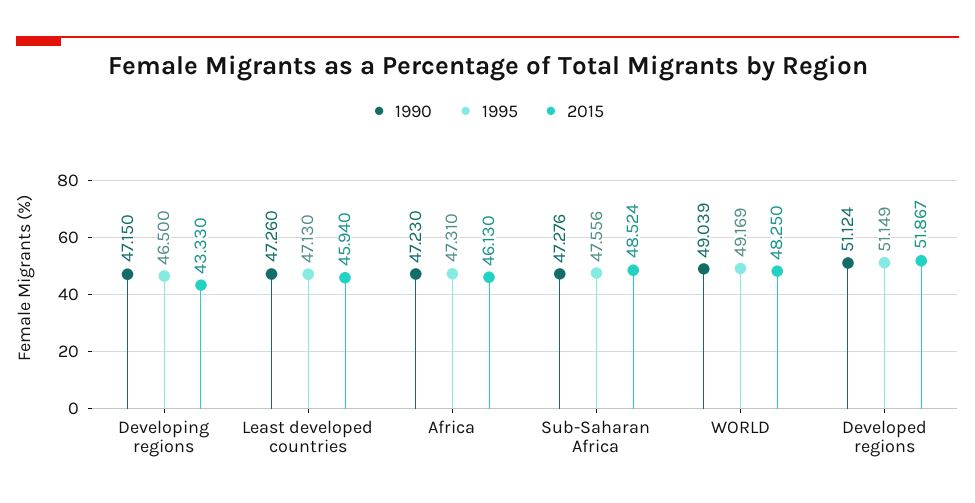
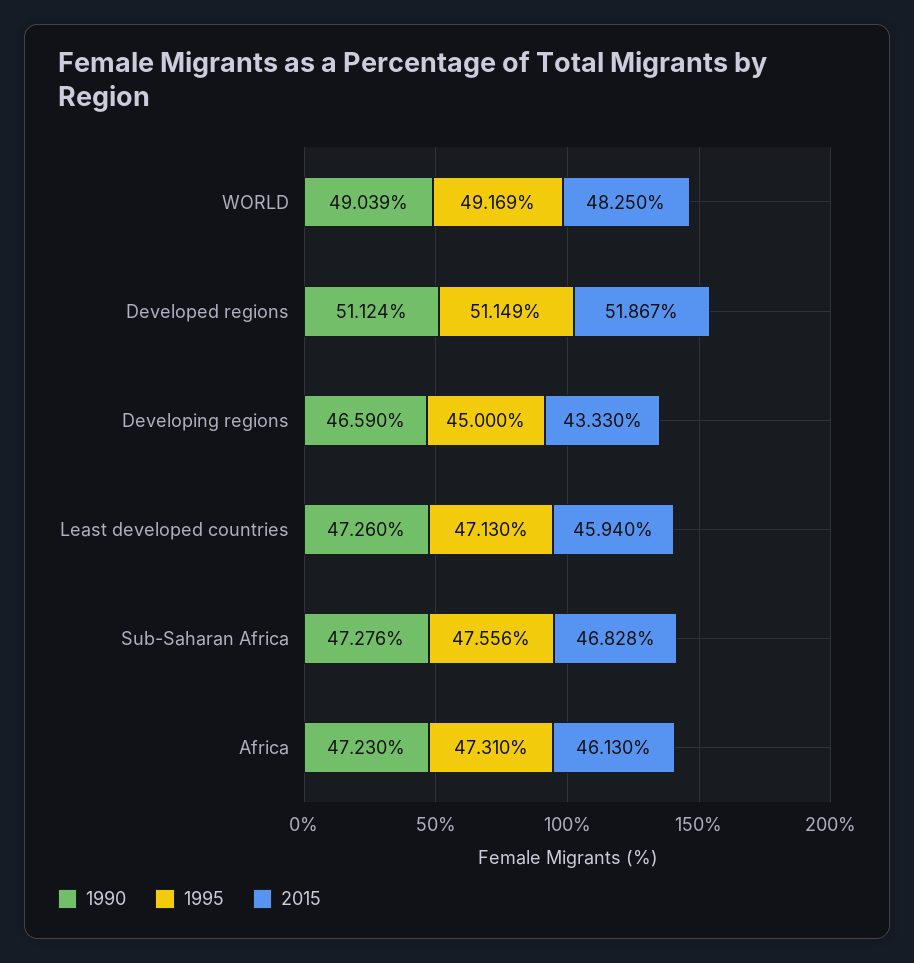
  {
    "1990": {
-     "Developing regions": 47.15,
+     "Developing regions": 46.59,
      "Least developed countries": 47.26,
      "Africa": 47.23,
      "Sub-Saharan Africa": 47.276,
      "WORLD": 49.039,
      "Developed regions": 51.124
    },
    "1995": {
-     "Developing regions": 46.5,
+     "Developing regions": 45,
      "Least developed countries": 47.13,
      "Africa": 47.31,
      "Sub-Saharan Africa": 47.556,
      "WORLD": 49.169,
      "Developed regions": 51.149
    },
    "2015": {
      "Developing regions": 43.33,
      "Least developed countries": 45.94,
      "Africa": 46.13,
-     "Sub-Saharan Africa": 48.524,
+     "Sub-Saharan Africa": 46.828,
      "WORLD": 48.25,
      "Developed regions": 51.867
    }
  }

